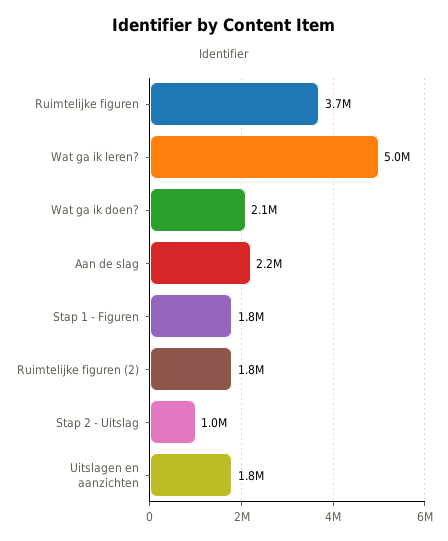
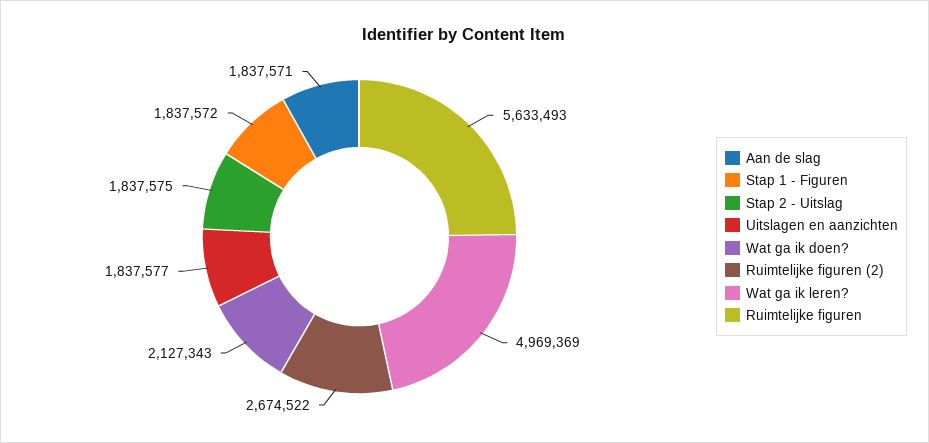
  {
-   "Ruimtelijke figuren": 3700000,
+   "Ruimtelijke figuren": 5633493,
    "Wat ga ik leren?": 4969369,
    "Wat ga ik doen?": 2127343,
-   "Aan de slag": 2200000,
+   "Aan de slag": 1837571,
    "Stap 1 - Figuren": 1837572,
-   "Ruimtelijke figuren (2)": 1800000,
+   "Ruimtelijke figuren (2)": 2674522,
-   "Stap 2 - Uitslag": 1000000,
+   "Stap 2 - Uitslag": 1837575,
    "Uitslagen en aanzichten": 1837577
  }

